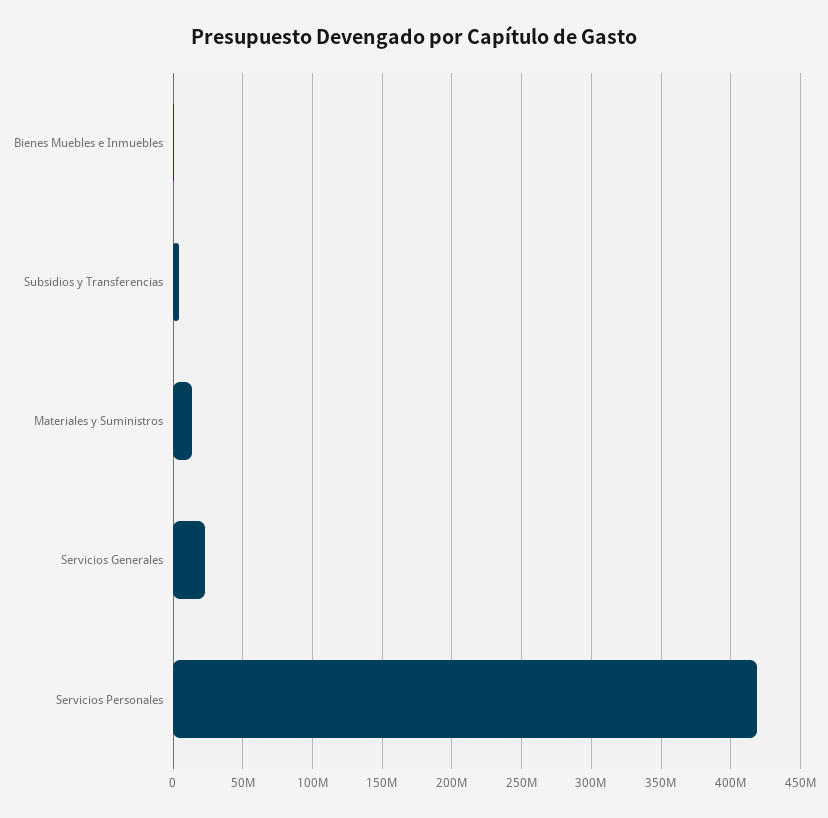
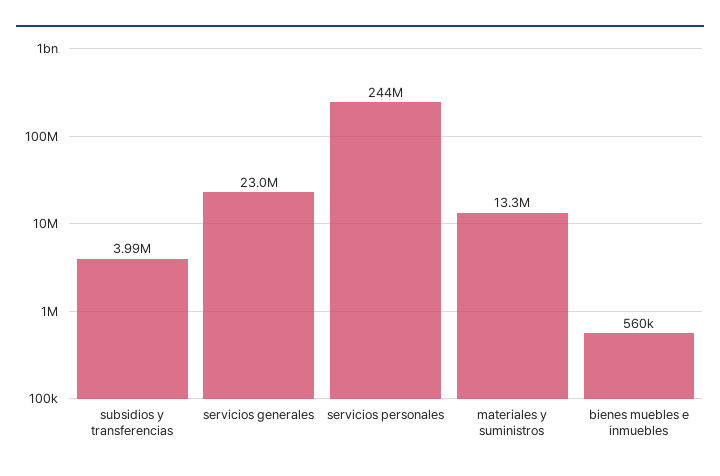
  {
    "Bienes Muebles e Inmuebles": 560000,
    "Subsidios y Transferencias": 3990000,
    "Materiales y Suministros": 13300000,
    "Servicios Generales": 23000000,
-   "Servicios Personales": 420000000
+   "Servicios Personales": 244000000
  }

